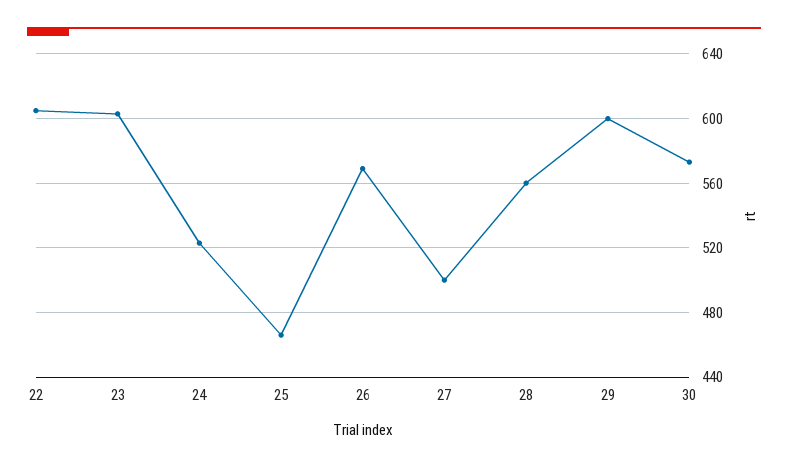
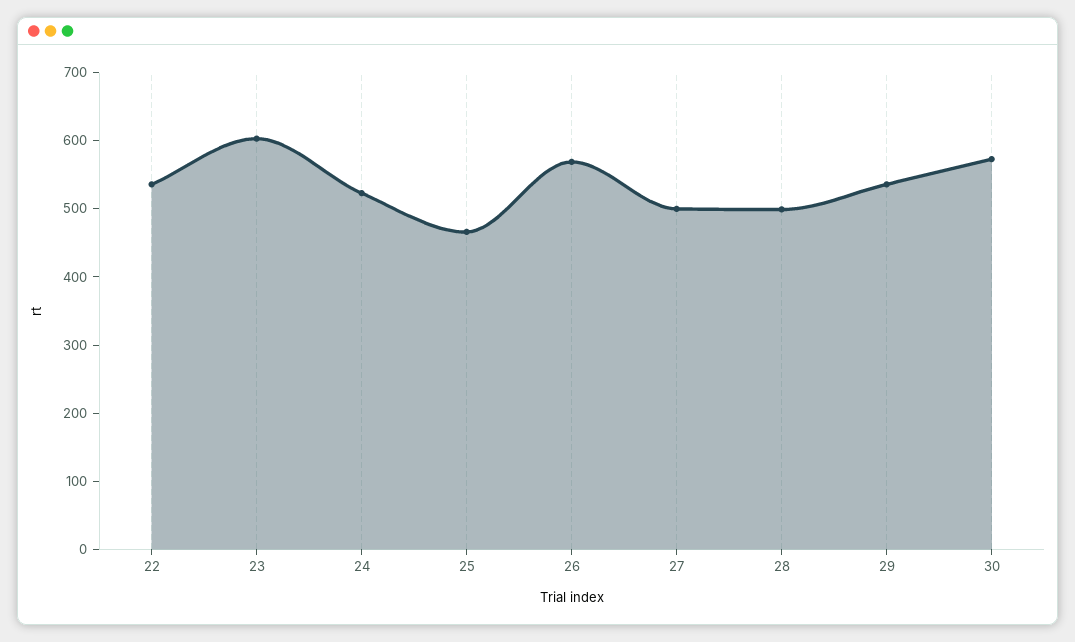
  {
-   "22": 605,
+   "22": 540,
    "23": 605,
    "24": 525,
    "25": 465,
    "26": 570,
    "27": 500,
-   "28": 560,
+   "28": 500,
-   "29": 600,
+   "29": 540,
    "30": 575
  }

